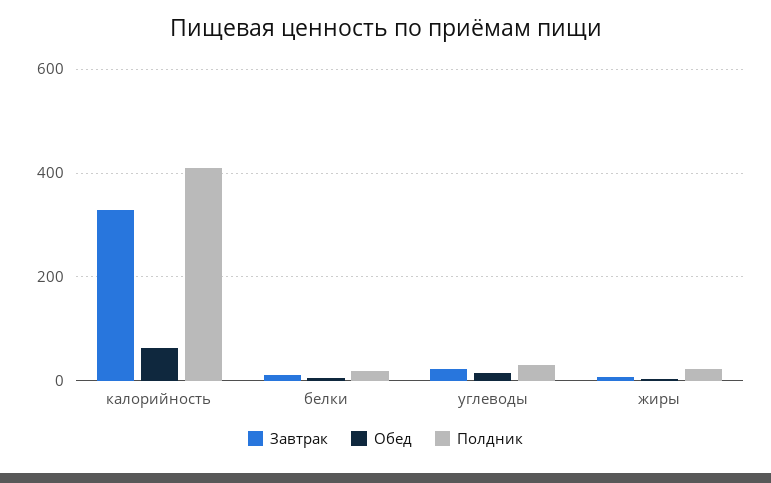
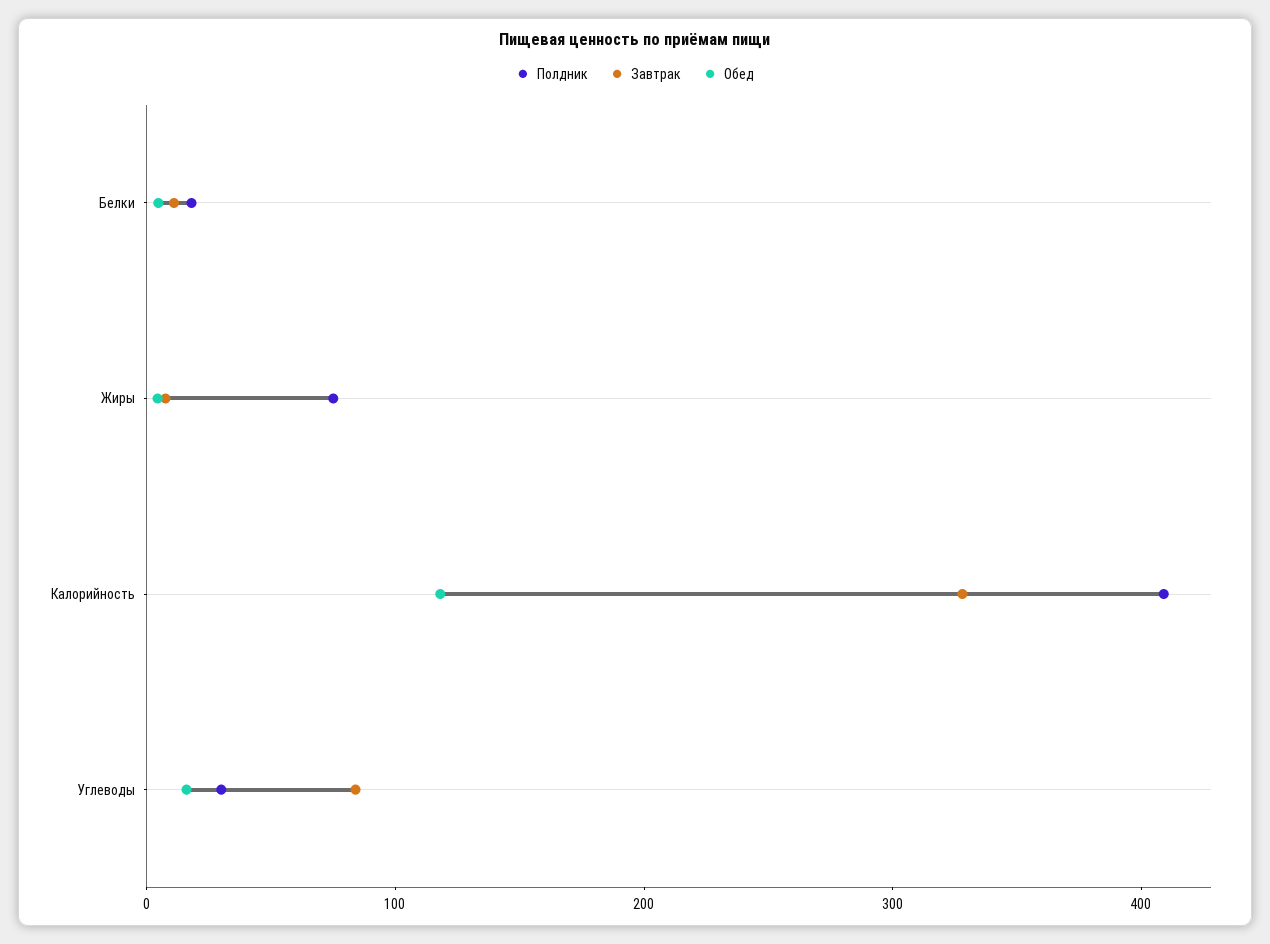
  {
    "Завтрак": {
      "калорийность": 320,
      "белки": 20,
-     "углеводы": 20,
+     "углеводы": 80,
      "жиры": 0
    },
    "Обед": {
-     "калорийность": 60,
+     "калорийность": 120,
      "белки": 0,
      "углеводы": 20,
      "жиры": 0
    },
    "Полдник": {
      "калорийность": 400,
      "белки": 20,
      "углеводы": 40,
-     "жиры": 20
+     "жиры": 80
    }
  }

